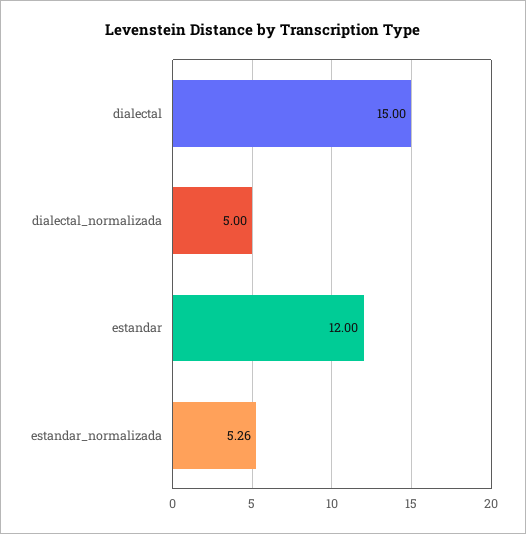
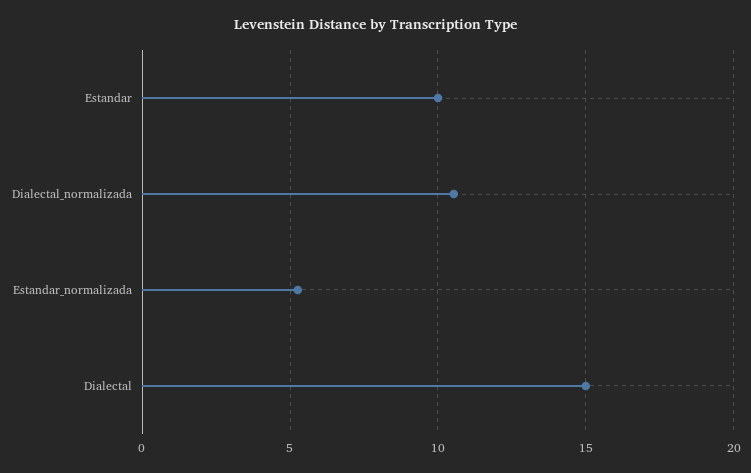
  {
    "dialectal": 15,
-   "dialectal_normalizada": 5,
+   "dialectal_normalizada": 10.5,
-   "estandar": 12,
+   "estandar": 10,
    "estandar_normalizada": 5.26
  }

